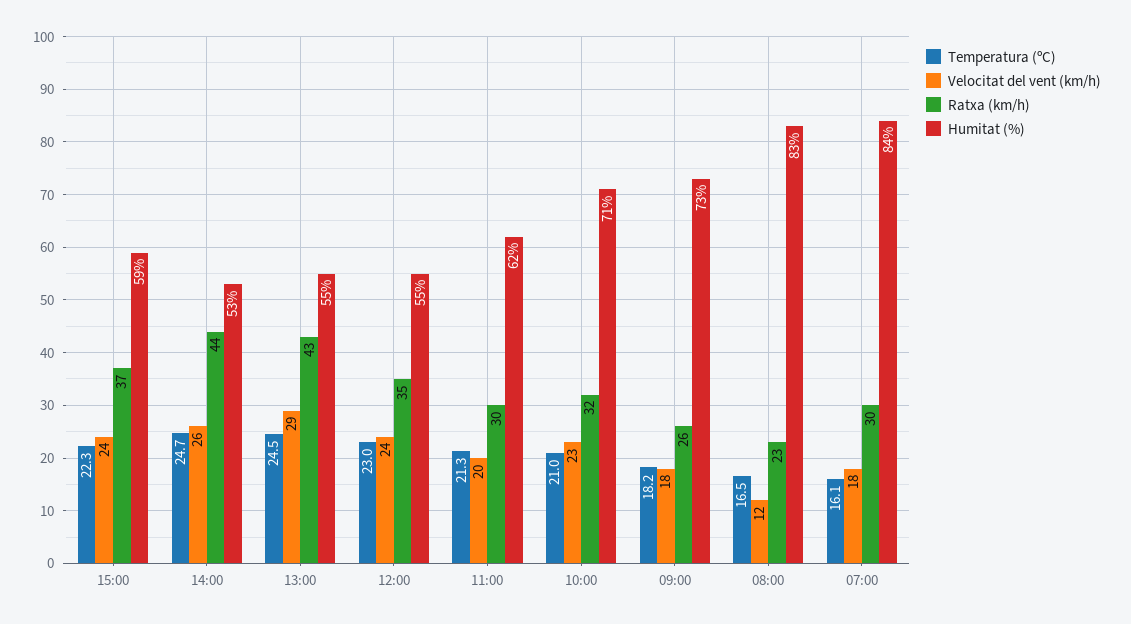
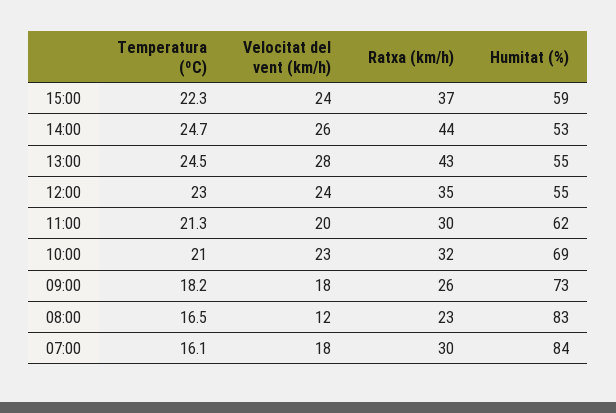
  {
    "Temperatura (ºC)": {
      "15:00": 22.3,
      "14:00": 24.7,
      "13:00": 24.5,
      "12:00": 23,
      "11:00": 21.3,
      "10:00": 21,
      "09:00": 18.2,
      "08:00": 16.5,
      "07:00": 16.1
    },
    "Velocitat del vent (km/h)": {
      "15:00": 24,
      "14:00": 26,
-     "13:00": 29,
+     "13:00": 28,
      "12:00": 24,
      "11:00": 20,
      "10:00": 23,
      "09:00": 18,
      "08:00": 12,
      "07:00": 18
    },
    "Ratxa (km/h)": {
      "15:00": 37,
      "14:00": 44,
      "13:00": 43,
      "12:00": 35,
      "11:00": 30,
      "10:00": 32,
      "09:00": 26,
      "08:00": 23,
      "07:00": 30
    },
    "Humitat (%)": {
      "15:00": 59,
      "14:00": 53,
      "13:00": 55,
      "12:00": 55,
      "11:00": 62,
-     "10:00": 71,
+     "10:00": 69,
      "09:00": 73,
      "08:00": 83,
      "07:00": 84
    }
  }

